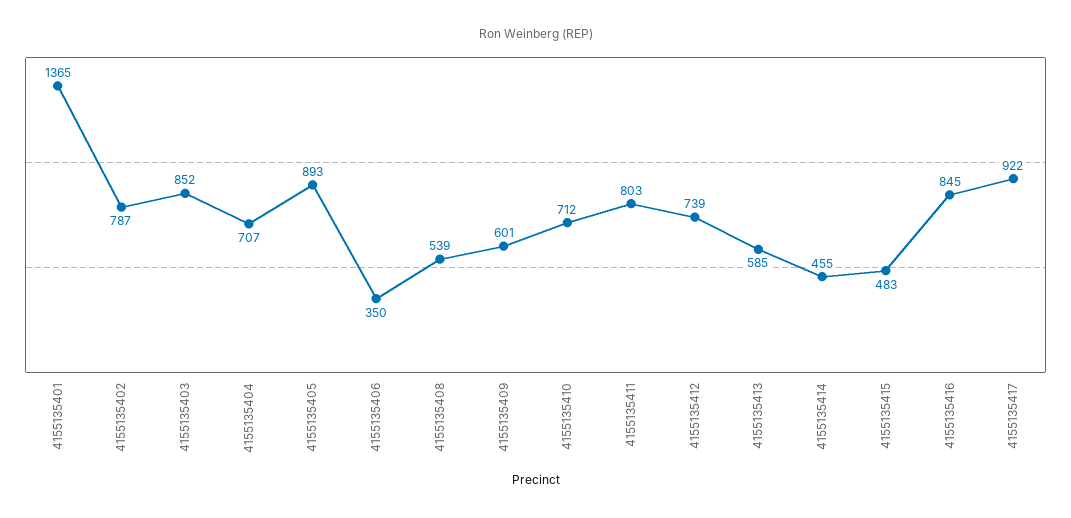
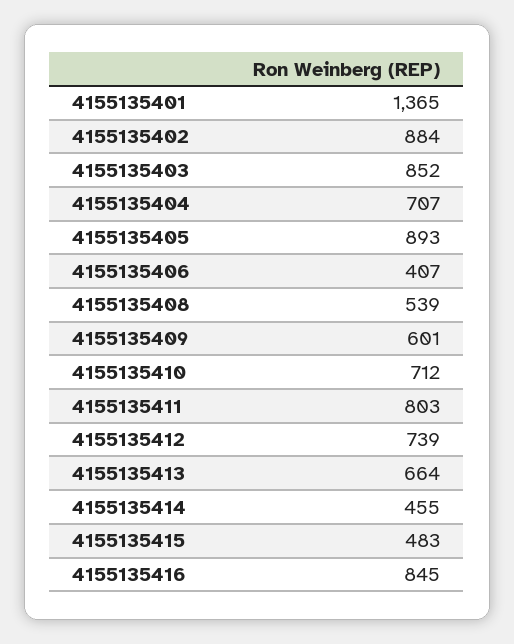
  {
    "4155135401": 1365,
-   "4155135402": 787,
+   "4155135402": 884,
    "4155135403": 852,
    "4155135404": 707,
    "4155135405": 893,
-   "4155135406": 350,
+   "4155135406": 407,
    "4155135408": 539,
    "4155135409": 601,
    "4155135410": 712,
    "4155135411": 803,
    "4155135412": 739,
-   "4155135413": 585,
+   "4155135413": 664,
    "4155135414": 455,
    "4155135415": 483,
-   "4155135416": 845,
+   "4155135416": 845
-   "4155135417": 922
  }

